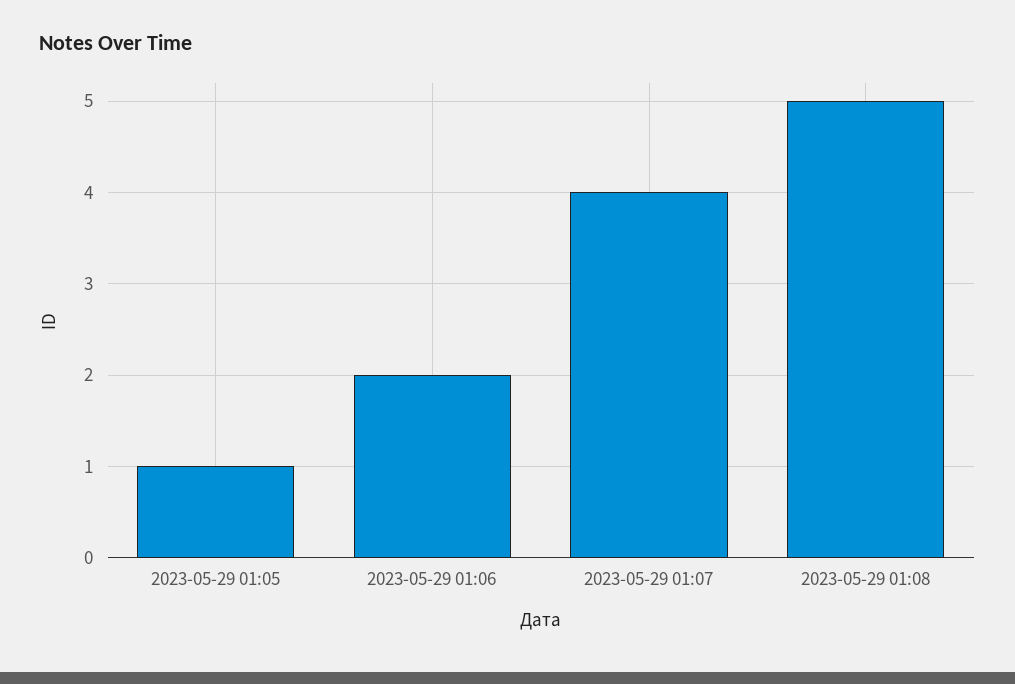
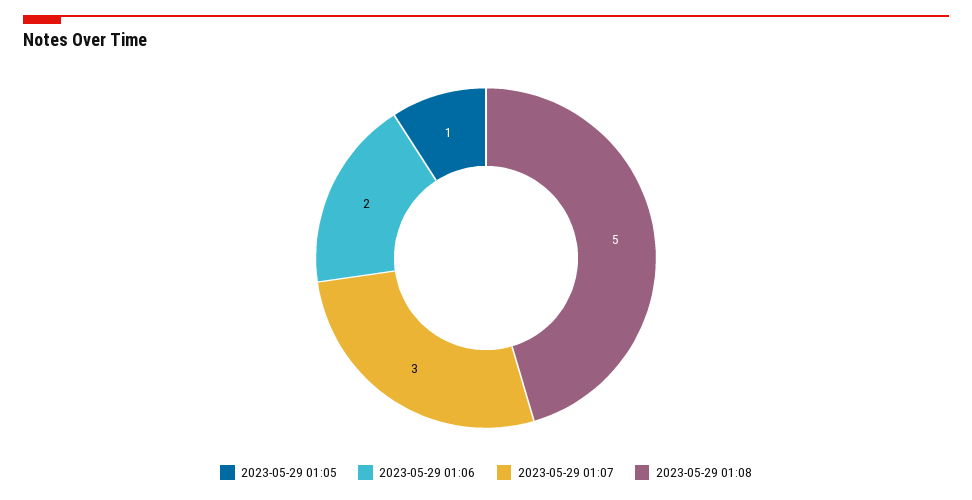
  {
    "2023-05-29 01:05": 1,
    "2023-05-29 01:06": 2,
-   "2023-05-29 01:07": 4,
+   "2023-05-29 01:07": 3,
    "2023-05-29 01:08": 5
  }

